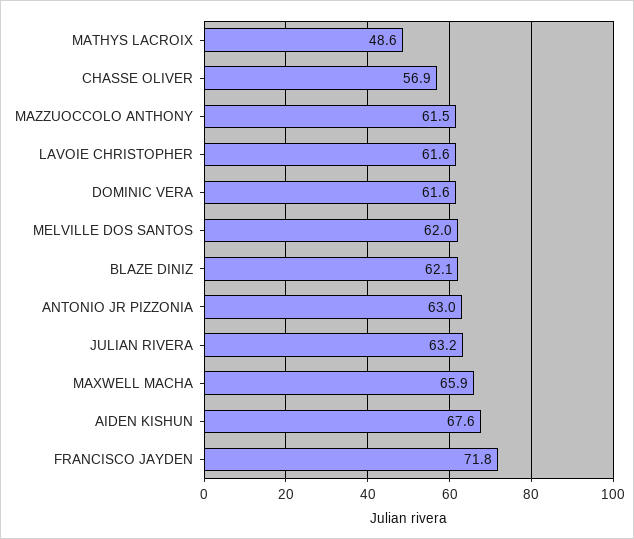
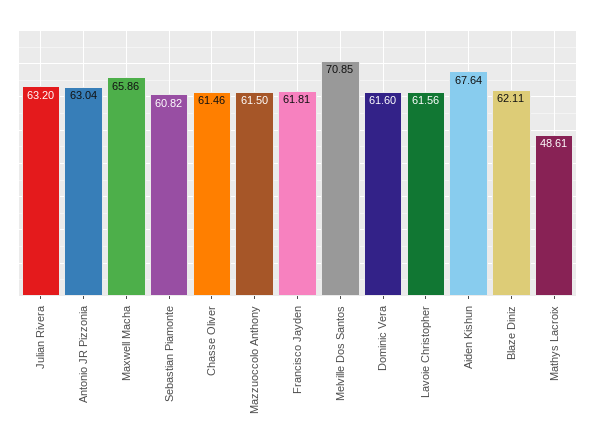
  {
    "MATHYS LACROIX": 48.61,
-   "CHASSE OLIVER": 56.9,
+   "CHASSE OLIVER": 61.46,
    "MAZZUOCCOLO ANTHONY": 61.5,
    "LAVOIE CHRISTOPHER": 61.56,
    "DOMINIC VERA": 61.6,
-   "MELVILLE DOS SANTOS": 62,
+   "MELVILLE DOS SANTOS": 70.85,
    "BLAZE DINIZ": 62.11,
    "ANTONIO JR PIZZONIA": 63.04,
    "JULIAN RIVERA": 63.2,
    "MAXWELL MACHA": 65.86,
    "AIDEN KISHUN": 67.64,
-   "FRANCISCO JAYDEN": 71.8
+   "FRANCISCO JAYDEN": 61.81,
+   "Sebastian Piamonte": 60.82
  }

